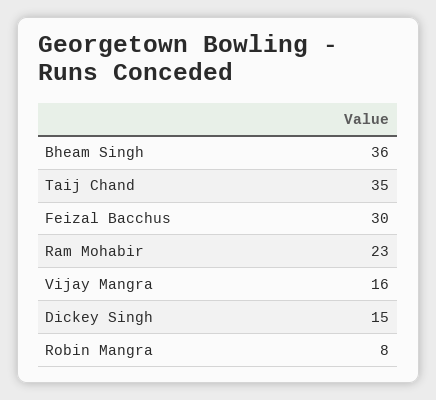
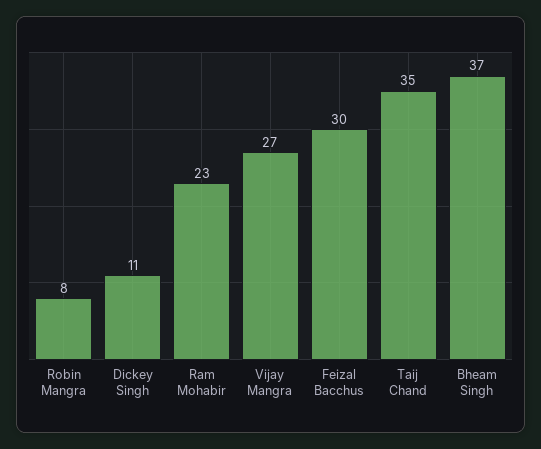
  {
-   "Bheam Singh": 36,
+   "Bheam Singh": 37,
    "Taij Chand": 35,
    "Feizal Bacchus": 30,
    "Ram Mohabir": 23,
-   "Vijay Mangra": 16,
+   "Vijay Mangra": 27,
-   "Dickey Singh": 15,
+   "Dickey Singh": 11,
    "Robin Mangra": 8
  }

